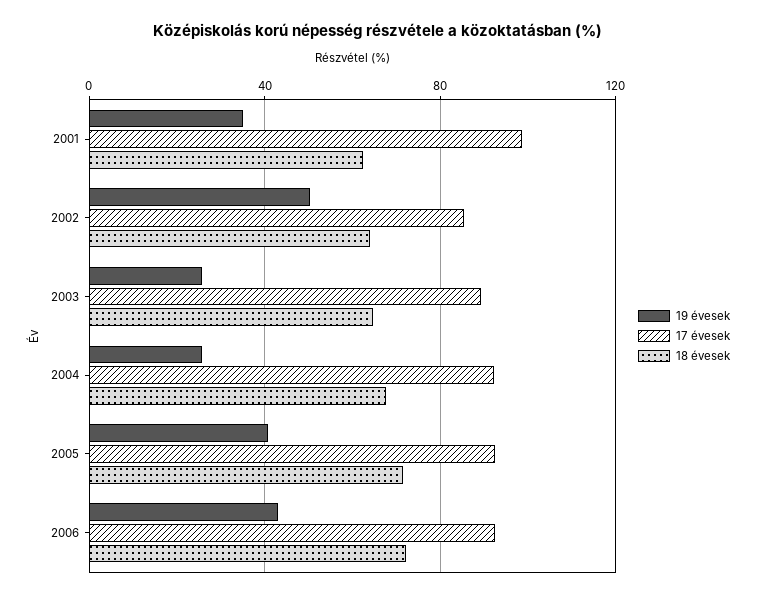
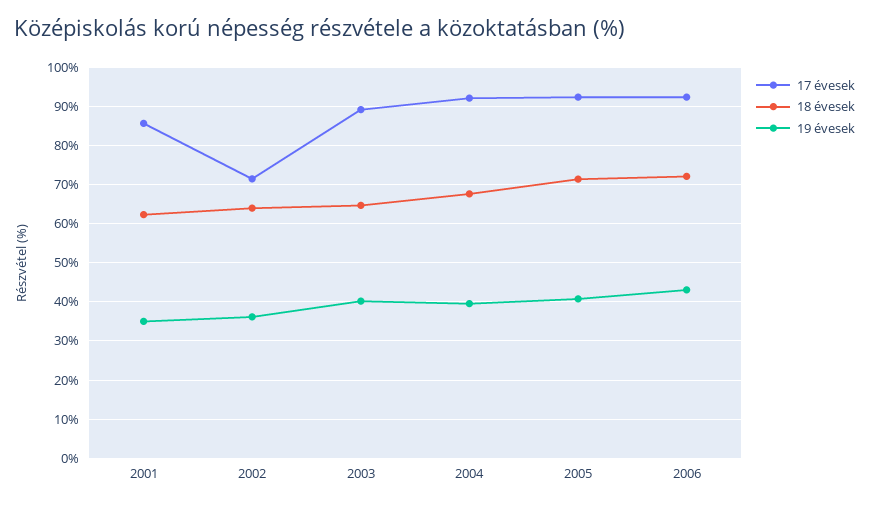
  {
    "19 évesek": {
      "2001": 36,
-     "2002": 50,
+     "2002": 36,
-     "2003": 25,
+     "2003": 40,
-     "2004": 25,
+     "2004": 40,
      "2005": 40,
      "2006": 44
    },
    "17 évesek": {
-     "2001": 100,
+     "2001": 86,
-     "2002": 85,
+     "2002": 72,
      "2003": 90,
      "2004": 92,
      "2005": 92,
      "2006": 92
    },
    "18 évesek": {
      "2001": 62,
      "2002": 64,
      "2003": 64,
      "2004": 68,
      "2005": 72,
      "2006": 72
    }
  }

